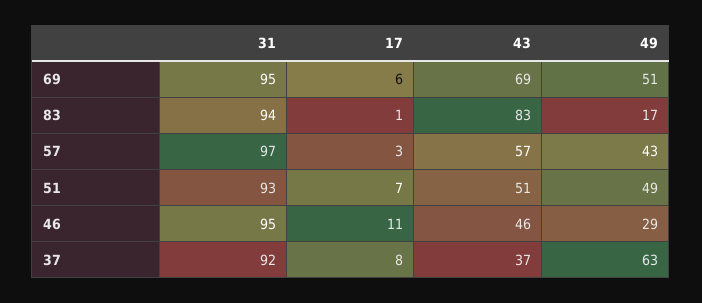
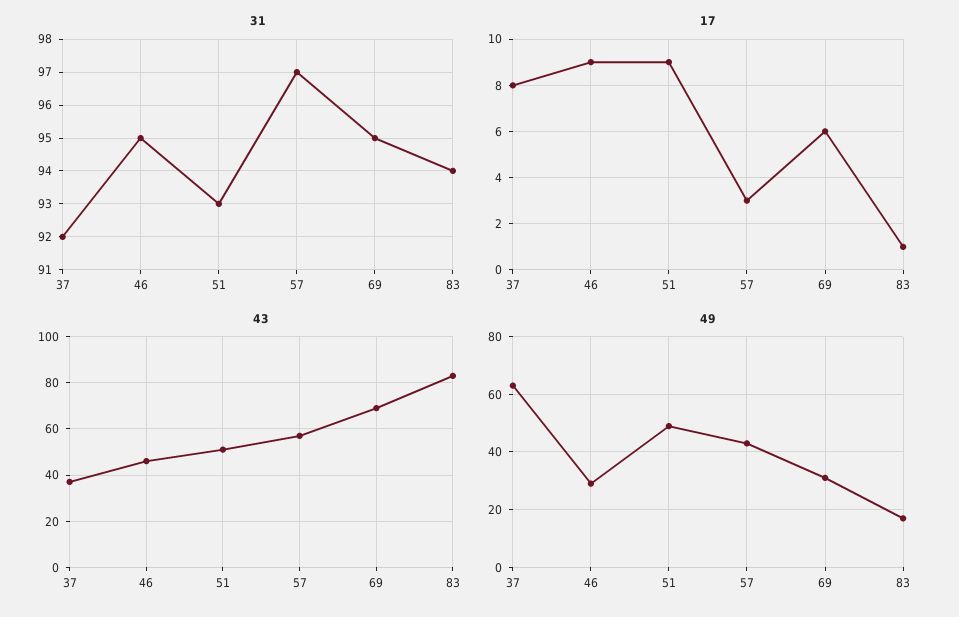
  {
    "31": {
      "69": 95,
      "83": 94,
      "57": 97,
      "51": 93,
      "46": 95,
      "37": 92
    },
    "17": {
      "69": 6,
      "83": 1,
      "57": 3,
-     "51": 7,
+     "51": 9,
-     "46": 11,
+     "46": 9,
      "37": 8
    },
    "43": {
      "69": 69,
      "83": 83,
      "57": 57,
      "51": 51,
      "46": 46,
      "37": 37
    },
    "49": {
-     "69": 51,
+     "69": 30,
      "83": 17,
      "57": 43,
      "51": 49,
      "46": 29,
      "37": 63
    }
  }

